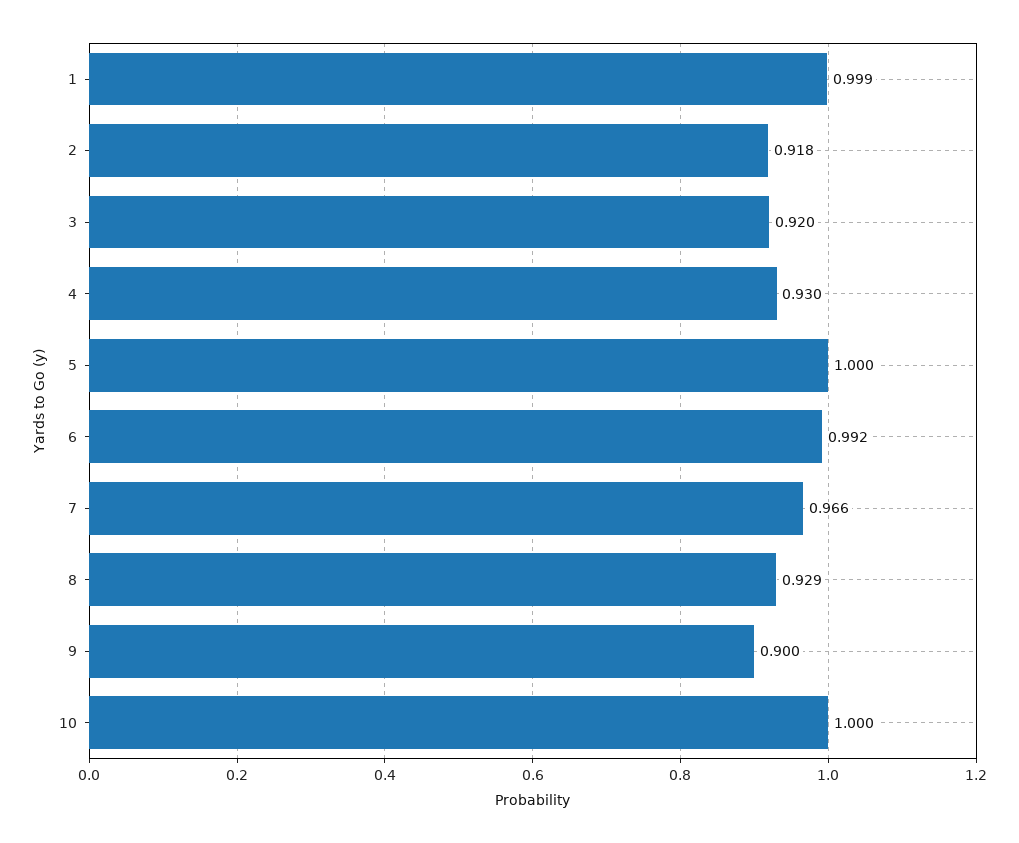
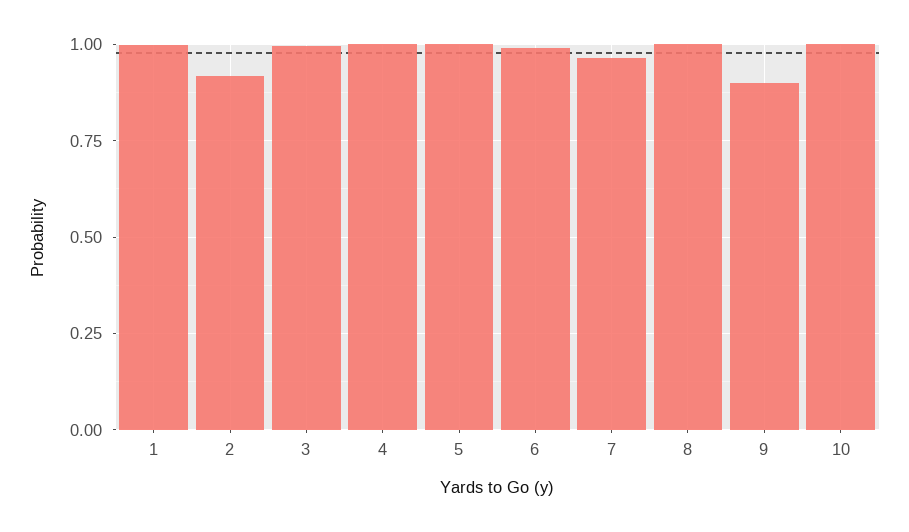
  {
    "1": 0.999,
    "2": 0.918,
-   "3": 0.92,
+   "3": 1,
-   "4": 0.93,
+   "4": 1,
    "5": 1,
    "6": 0.992,
    "7": 0.966,
-   "8": 0.929,
+   "8": 1,
    "9": 0.9,
    "10": 1
  }

